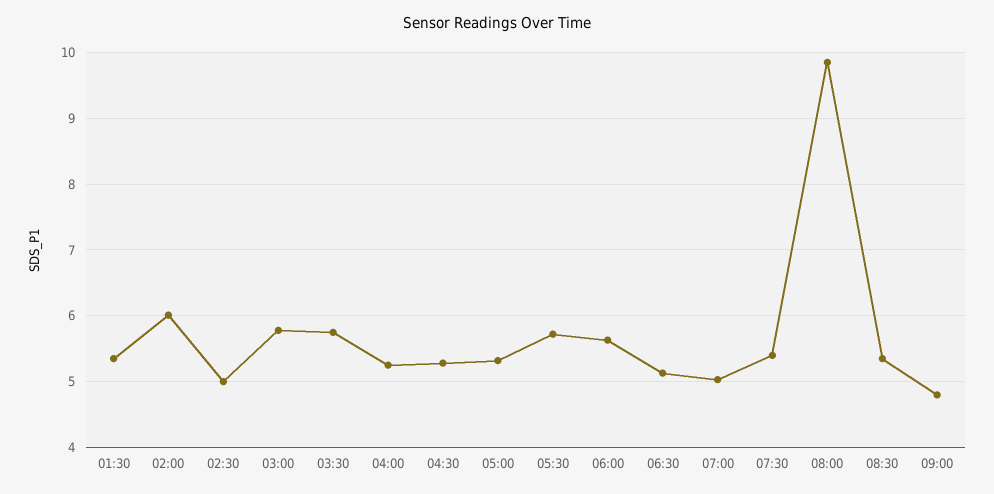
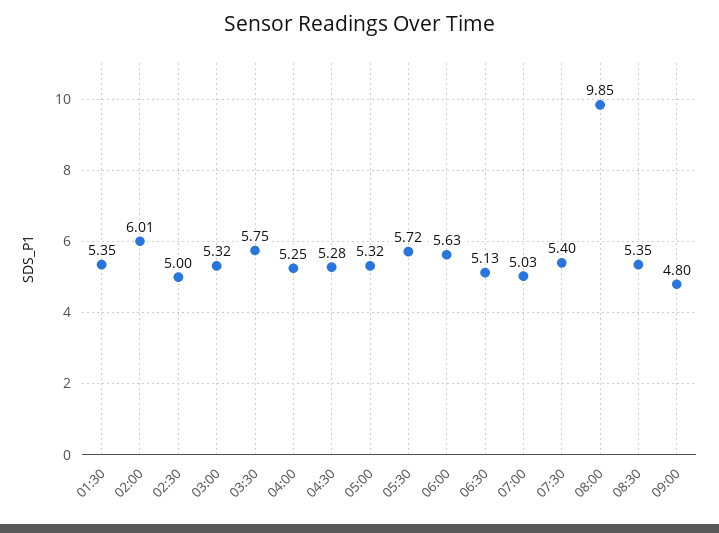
  {
    "01:30": 5.35,
    "02:00": 6.01,
    "02:30": 5,
-   "03:00": 5.8,
+   "03:00": 5.32,
    "03:30": 5.75,
    "04:00": 5.25,
    "04:30": 5.28,
    "05:00": 5.32,
    "05:30": 5.72,
    "06:00": 5.63,
    "06:30": 5.13,
    "07:00": 5.03,
    "07:30": 5.4,
    "08:00": 9.85,
    "08:30": 5.35,
    "09:00": 4.8
  }

